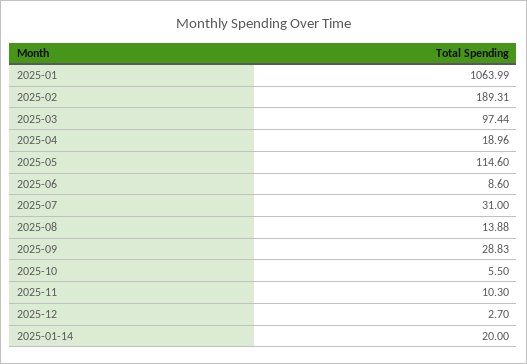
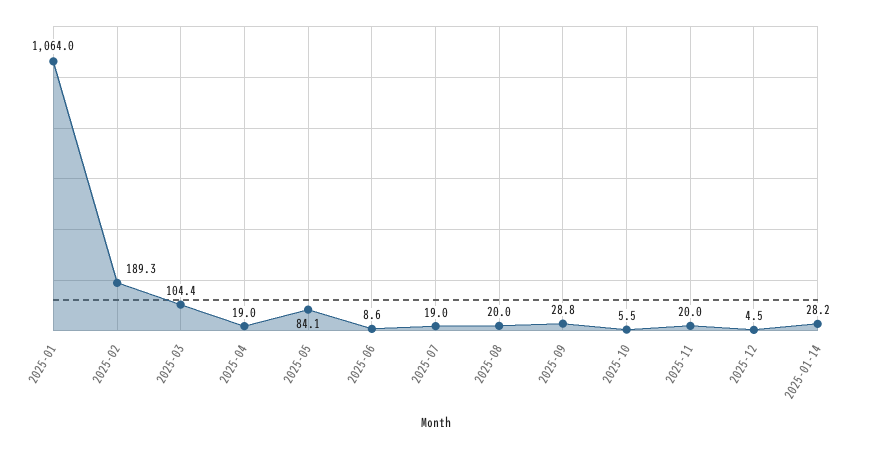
  {
    "2025-01": 1063.99,
    "2025-02": 189.31,
-   "2025-03": 97.44,
+   "2025-03": 104.4,
    "2025-04": 18.96,
-   "2025-05": 114.6,
+   "2025-05": 84.1,
    "2025-06": 8.6,
-   "2025-07": 31,
+   "2025-07": 19,
-   "2025-08": 13.88,
+   "2025-08": 20,
    "2025-09": 28.83,
    "2025-10": 5.5,
-   "2025-11": 10.3,
+   "2025-11": 20,
-   "2025-12": 2.7,
+   "2025-12": 4.5,
-   "2025-01-14": 20
+   "2025-01-14": 28.2
  }

